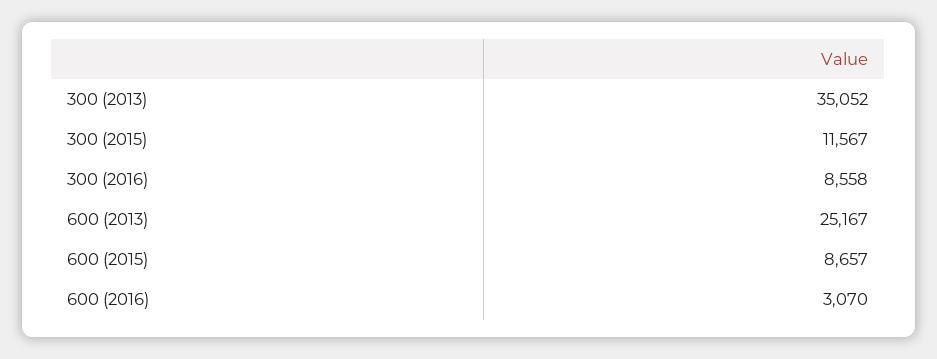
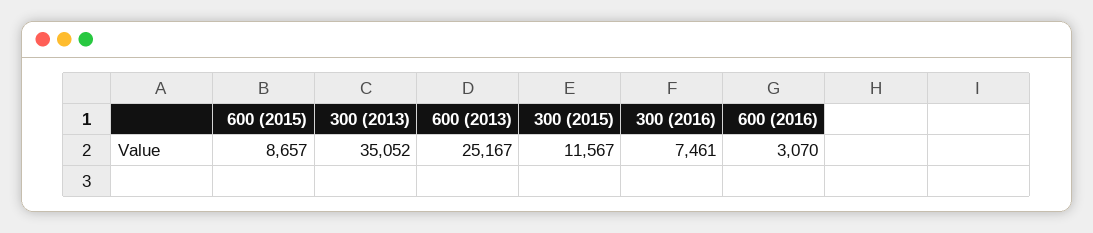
  {
    "300 (2013)": 35052,
    "300 (2015)": 11567,
-   "300 (2016)": 8558,
+   "300 (2016)": 7461,
    "600 (2013)": 25167,
    "600 (2015)": 8657,
    "600 (2016)": 3070
  }

